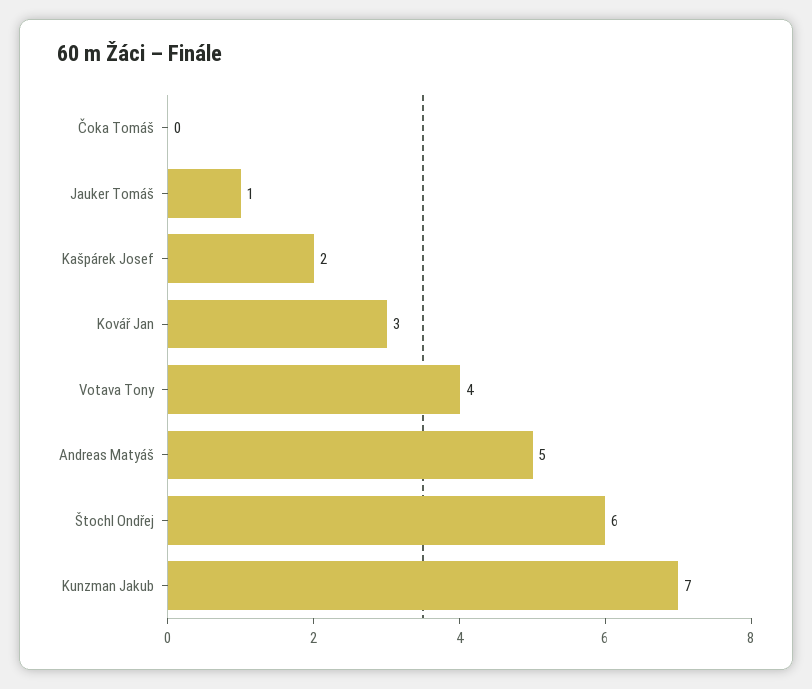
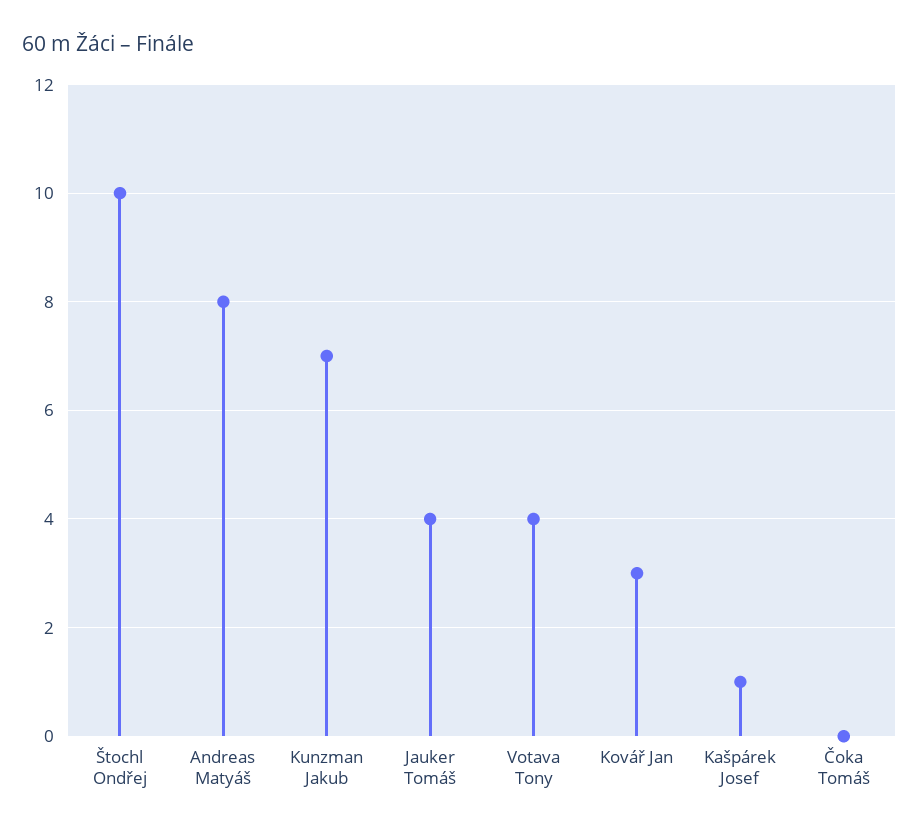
  {
    "Čoka Tomáš": 0,
-   "Jauker Tomáš": 1,
+   "Jauker Tomáš": 4,
-   "Kašpárek Josef": 2,
+   "Kašpárek Josef": 1,
    "Kovář Jan": 3,
    "Votava Tony": 4,
-   "Andreas Matyáš": 5,
+   "Andreas Matyáš": 8,
-   "Štochl Ondřej": 6,
+   "Štochl Ondřej": 10,
    "Kunzman Jakub": 7
  }

